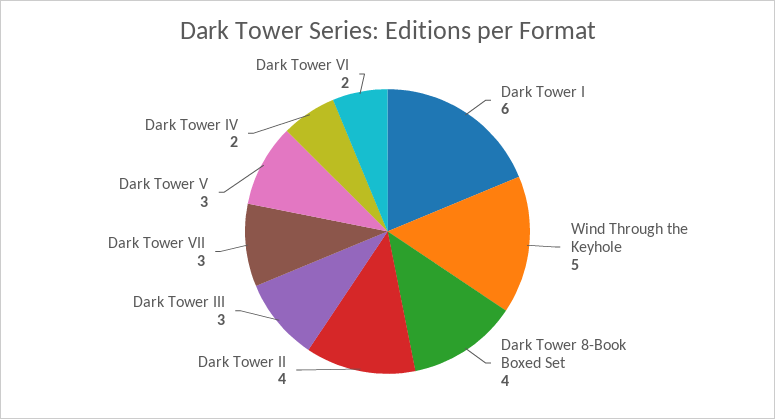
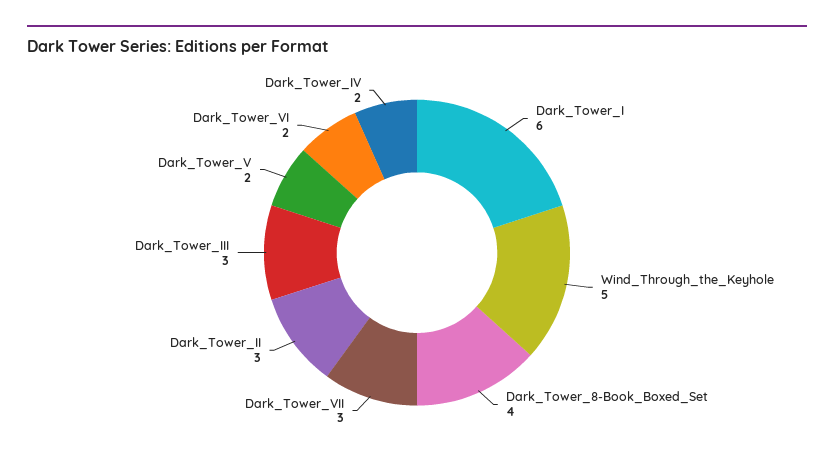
  {
    "Dark Tower I": 6,
    "Wind Through the Keyhole": 5,
    "Dark Tower 8-Book Boxed Set": 4,
-   "Dark Tower II": 4,
+   "Dark Tower II": 3,
    "Dark Tower III": 3,
    "Dark Tower VII": 3,
-   "Dark Tower V": 3,
+   "Dark Tower V": 2,
    "Dark Tower IV": 2,
    "Dark Tower VI": 2
  }

